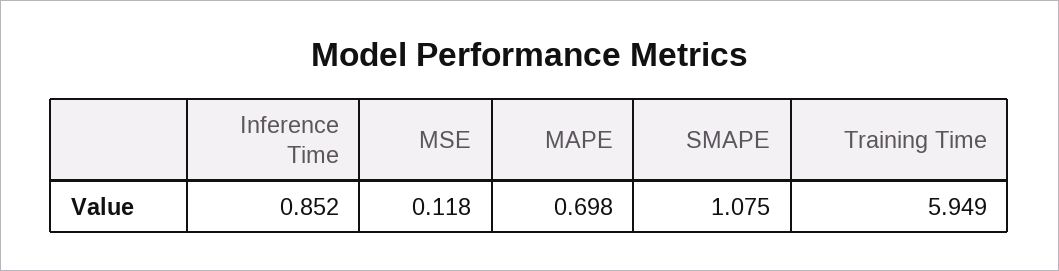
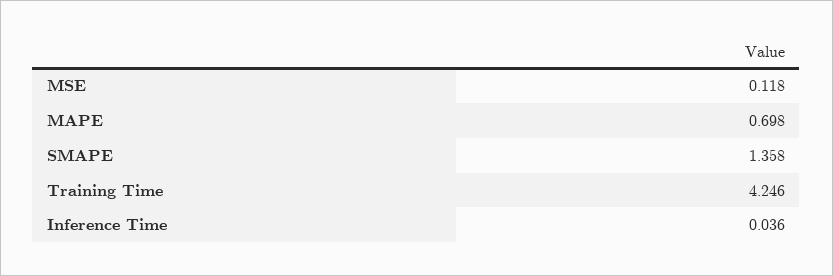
  {
-   "Inference Time": 0.852,
+   "Inference Time": 0.036,
    "MSE": 0.118,
    "MAPE": 0.698,
-   "SMAPE": 1.075,
+   "SMAPE": 1.358,
-   "Training Time": 5.949
+   "Training Time": 4.246
  }

